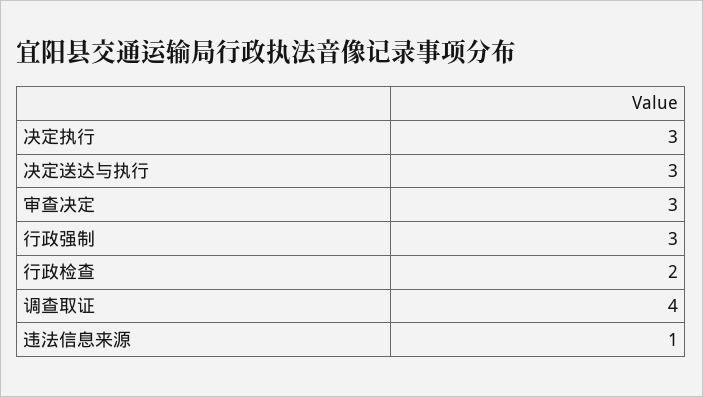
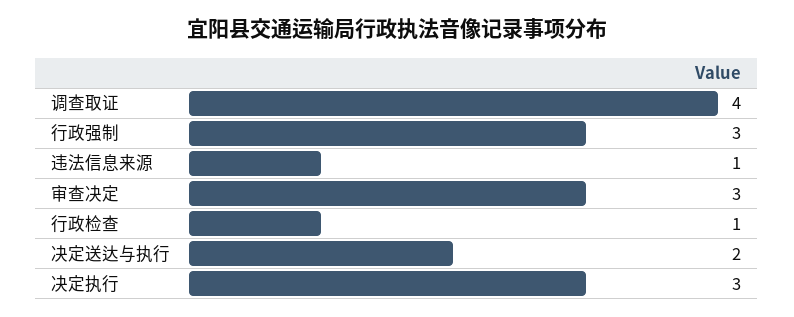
  {
    "决定执行": 3,
-   "决定送达与执行": 3,
+   "决定送达与执行": 2,
    "审查决定": 3,
    "行政强制": 3,
-   "行政检查": 2,
+   "行政检查": 1,
    "调查取证": 4,
    "违法信息来源": 1
  }

